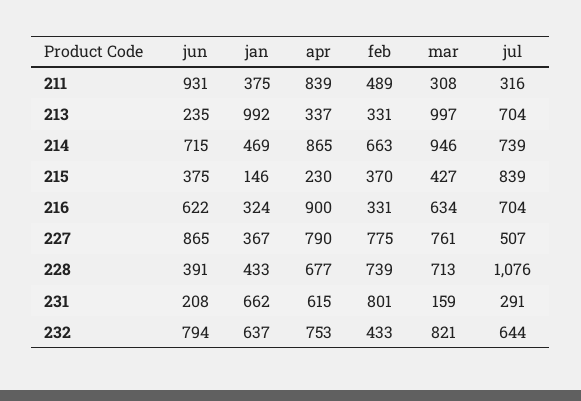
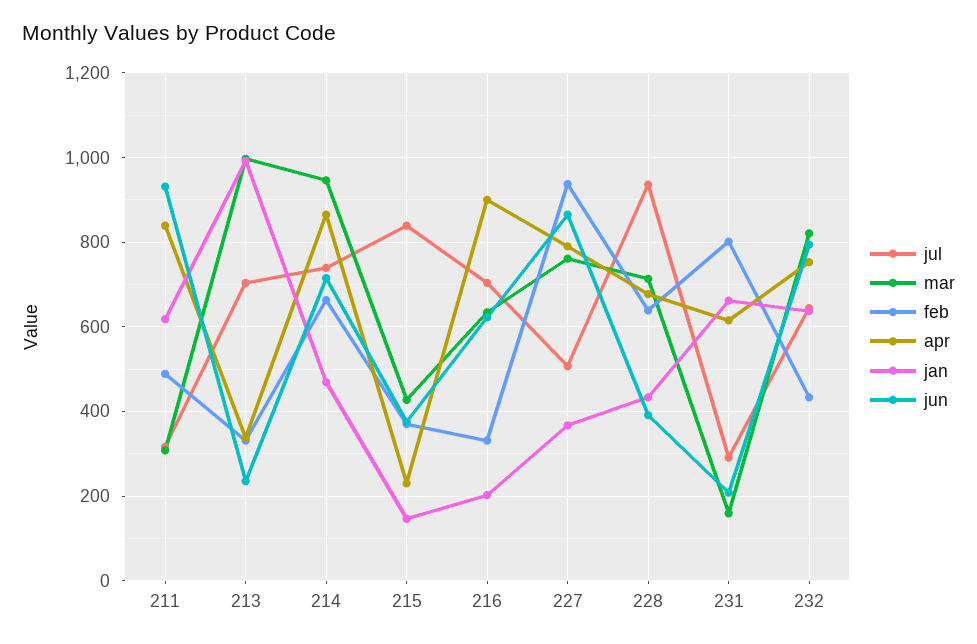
  {
    "jun": {
      "211": 931,
      "213": 235,
      "214": 715,
      "215": 375,
      "216": 622,
      "227": 865,
      "228": 391,
      "231": 208,
      "232": 794
    },
    "jan": {
-     "211": 375,
+     "211": 620,
      "213": 992,
      "214": 469,
      "215": 146,
-     "216": 324,
+     "216": 200,
      "227": 367,
      "228": 433,
      "231": 662,
      "232": 637
    },
    "apr": {
      "211": 839,
      "213": 337,
      "214": 865,
      "215": 230,
      "216": 900,
      "227": 790,
      "228": 677,
      "231": 615,
      "232": 753
    },
    "feb": {
      "211": 489,
      "213": 331,
      "214": 663,
      "215": 370,
      "216": 331,
-     "227": 775,
+     "227": 940,
-     "228": 739,
+     "228": 640,
      "231": 801,
      "232": 433
    },
    "mar": {
      "211": 308,
      "213": 997,
      "214": 946,
      "215": 427,
      "216": 634,
      "227": 761,
      "228": 713,
      "231": 159,
      "232": 821
    },
    "jul": {
      "211": 316,
      "213": 704,
      "214": 739,
      "215": 839,
      "216": 704,
      "227": 507,
-     "228": 1076,
+     "228": 940,
      "231": 291,
      "232": 644
    }
  }

